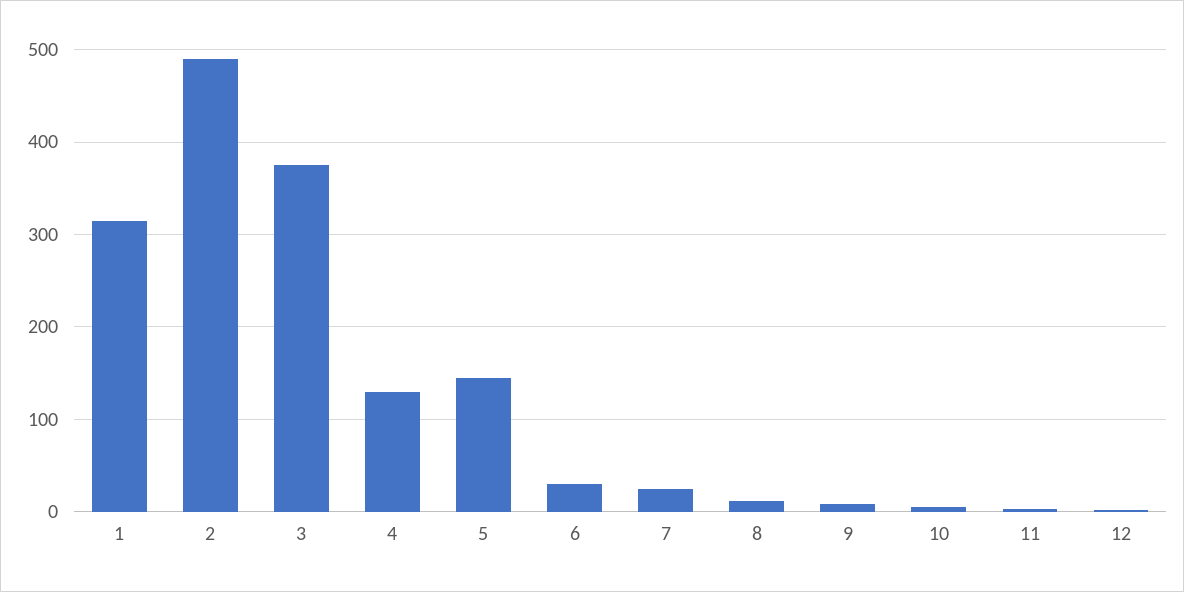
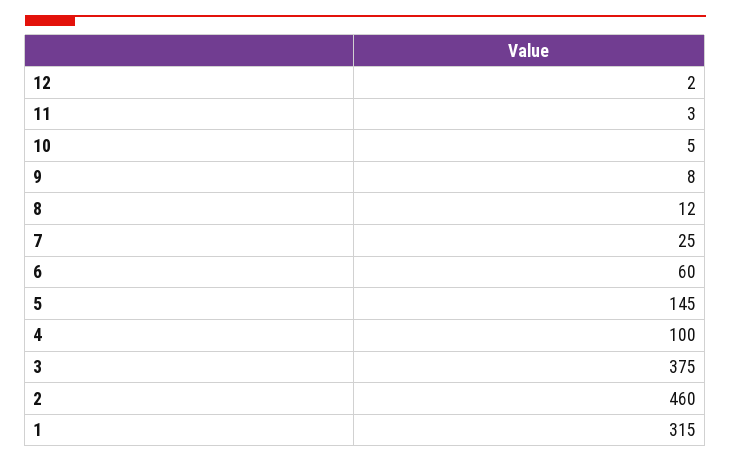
  {
    "1": 315,
-   "2": 490,
+   "2": 460,
    "3": 375,
-   "4": 130,
+   "4": 100,
    "5": 145,
-   "6": 30,
+   "6": 60,
    "7": 25,
    "8": 12,
    "9": 8,
    "10": 5,
    "11": 3,
    "12": 2
  }

